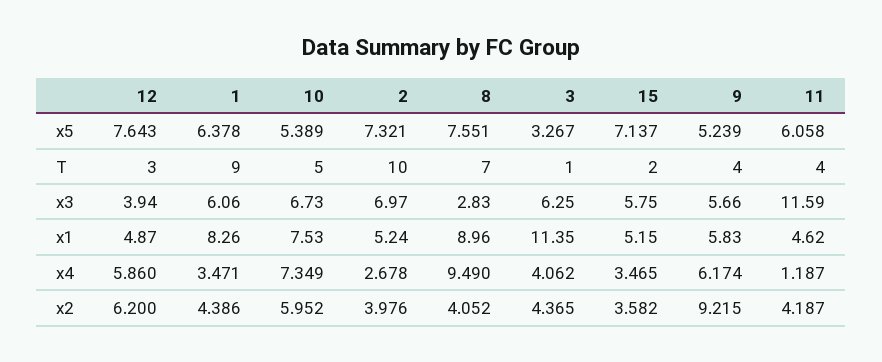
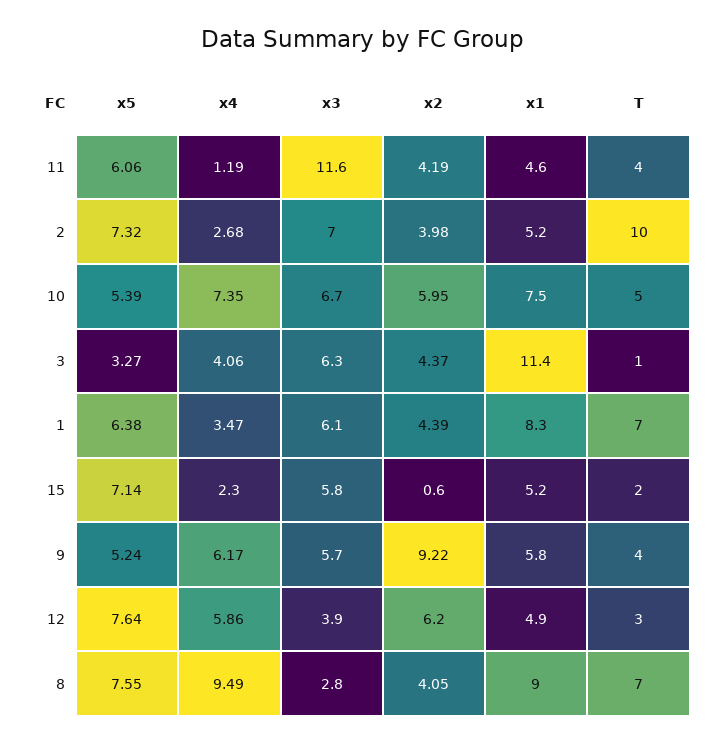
  {
    "12": {
      "x5": 7.643,
      "T": 3,
      "x3": 3.94,
      "x1": 4.87,
      "x4": 5.86,
      "x2": 6.2
    },
    "1": {
      "x5": 6.378,
-     "T": 9,
+     "T": 7,
      "x3": 6.06,
      "x1": 8.26,
      "x4": 3.471,
      "x2": 4.386
    },
    "10": {
      "x5": 5.389,
      "T": 5,
      "x3": 6.73,
      "x1": 7.53,
      "x4": 7.349,
      "x2": 5.952
    },
    "2": {
      "x5": 7.321,
      "T": 10,
      "x3": 6.97,
      "x1": 5.24,
      "x4": 2.678,
      "x2": 3.976
    },
    "8": {
      "x5": 7.551,
      "T": 7,
      "x3": 2.83,
      "x1": 8.96,
      "x4": 9.49,
      "x2": 4.052
    },
    "3": {
      "x5": 3.267,
      "T": 1,
      "x3": 6.25,
      "x1": 11.35,
      "x4": 4.062,
      "x2": 4.365
    },
    "15": {
      "x5": 7.137,
      "T": 2,
      "x3": 5.75,
      "x1": 5.15,
-     "x4": 3.465,
+     "x4": 2.3,
-     "x2": 3.582
+     "x2": 0.6
    },
    "9": {
      "x5": 5.239,
      "T": 4,
      "x3": 5.66,
      "x1": 5.83,
      "x4": 6.174,
      "x2": 9.215
    },
    "11": {
      "x5": 6.058,
      "T": 4,
      "x3": 11.59,
      "x1": 4.62,
      "x4": 1.187,
      "x2": 4.187
    }
  }

